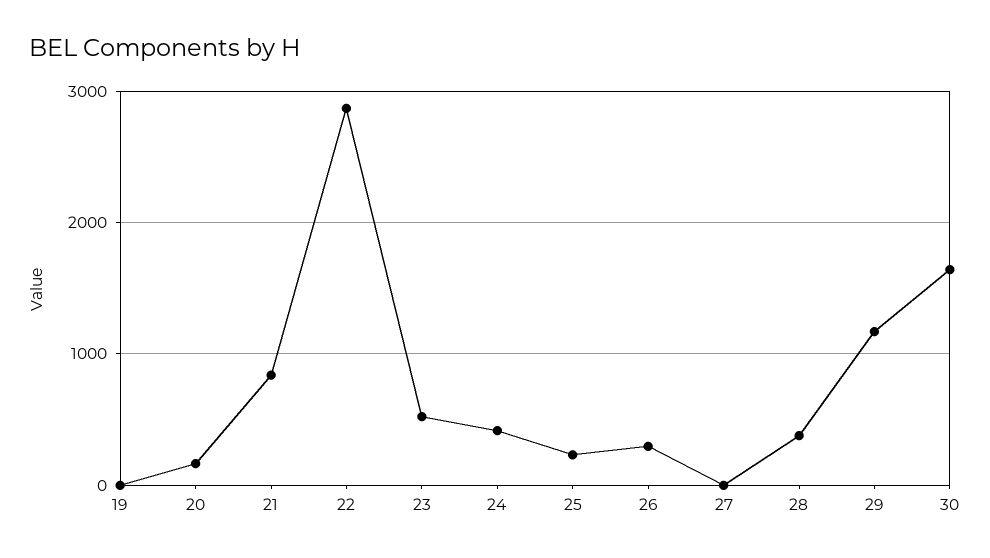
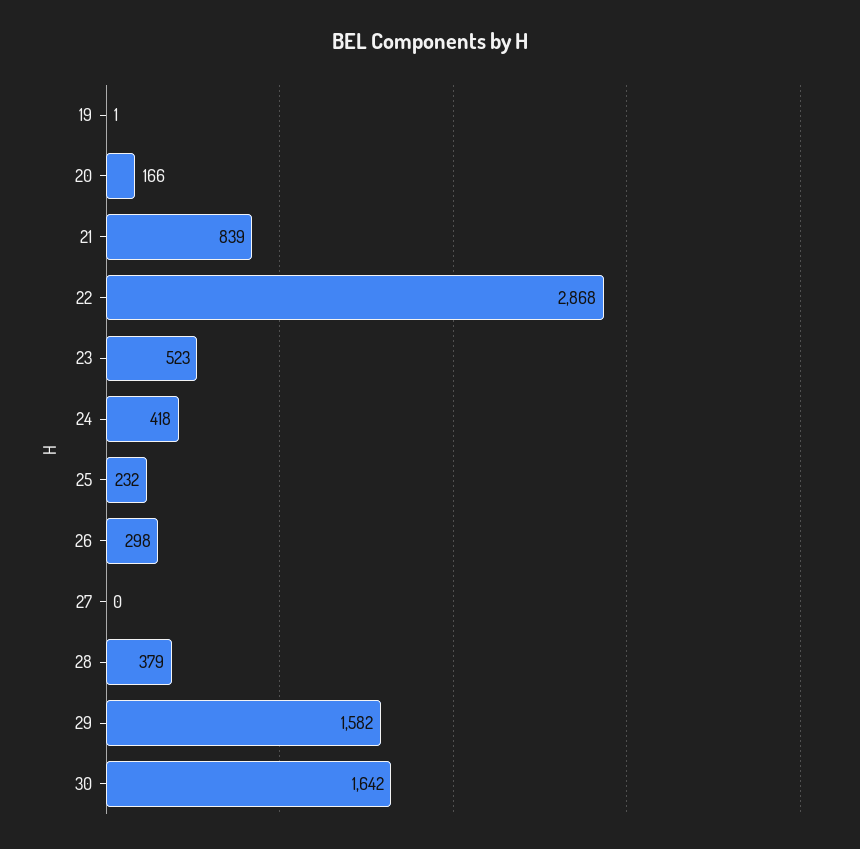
  {
    "19": 1,
    "20": 166,
    "21": 839,
    "22": 2868,
    "23": 523,
    "24": 418,
    "25": 232,
    "26": 298,
    "27": 0,
    "28": 379,
-   "29": 1200,
+   "29": 1582,
    "30": 1642
  }

